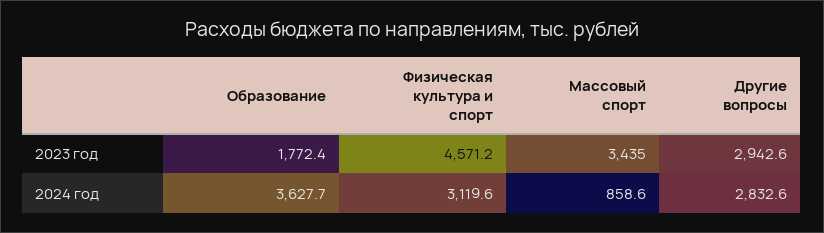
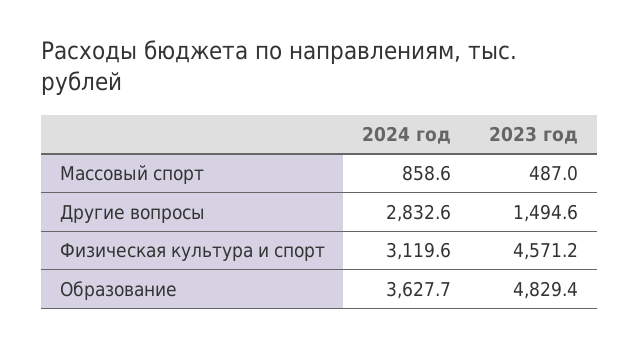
  {
    "Образование": {
-     "2023 год": 1772.4,
+     "2023 год": 4829.4,
      "2024 год": 3627.7
    },
    "Физическая культура и спорт": {
      "2023 год": 4571.2,
      "2024 год": 3119.6
    },
    "Массовый спорт": {
-     "2023 год": 3435,
+     "2023 год": 487,
      "2024 год": 858.6
    },
    "Другие вопросы": {
-     "2023 год": 2942.6,
+     "2023 год": 1494.6,
      "2024 год": 2832.6
    }
  }

